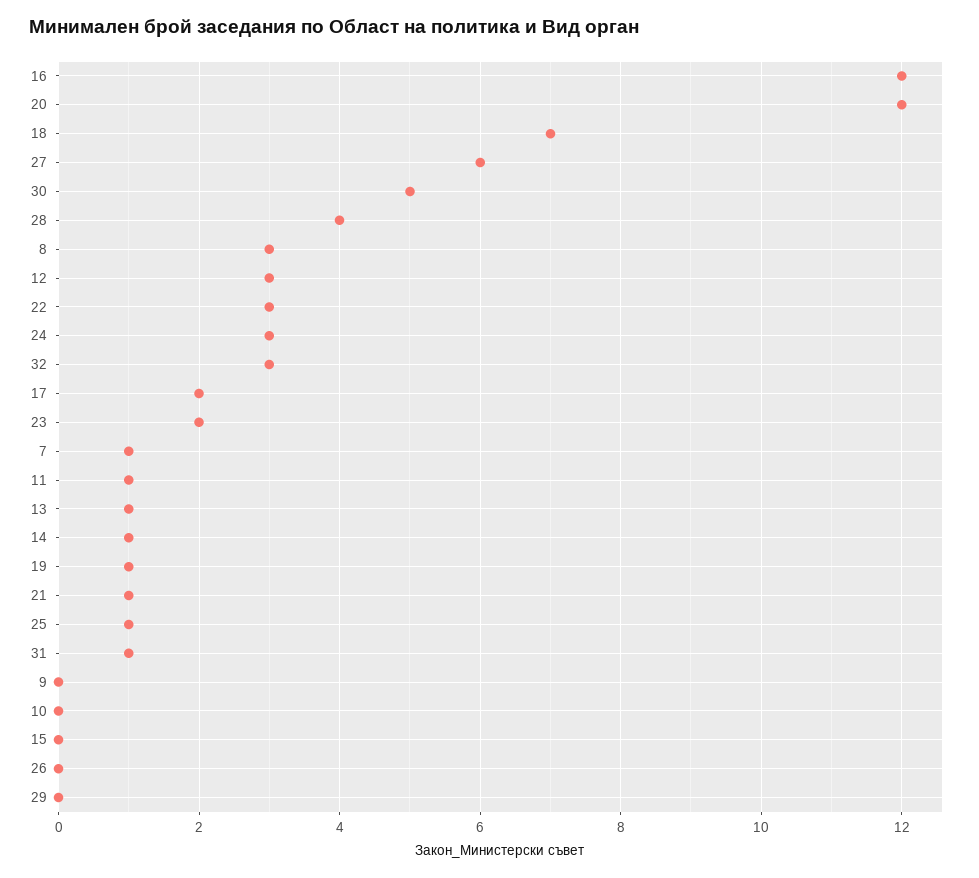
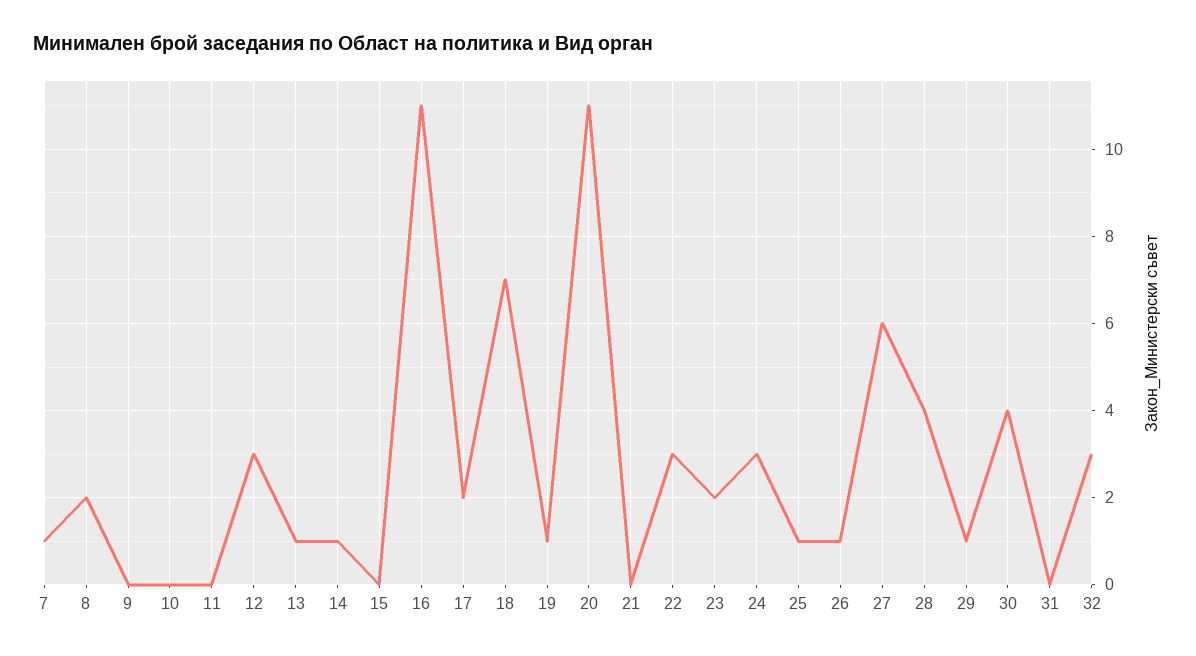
  {
-   "16": 12,
+   "16": 11,
-   "20": 12,
+   "20": 11,
    "18": 7,
    "27": 6,
-   "30": 5,
+   "30": 4,
    "28": 4,
-   "8": 3,
+   "8": 2,
    "12": 3,
    "22": 3,
    "24": 3,
    "32": 3,
    "17": 2,
    "23": 2,
    "7": 1,
-   "11": 1,
+   "11": 0,
    "13": 1,
    "14": 1,
    "19": 1,
-   "21": 1,
+   "21": 0,
    "25": 1,
-   "31": 1,
+   "31": 0,
    "9": 0,
    "10": 0,
    "15": 0,
-   "26": 0,
+   "26": 1,
-   "29": 0
+   "29": 1
  }

